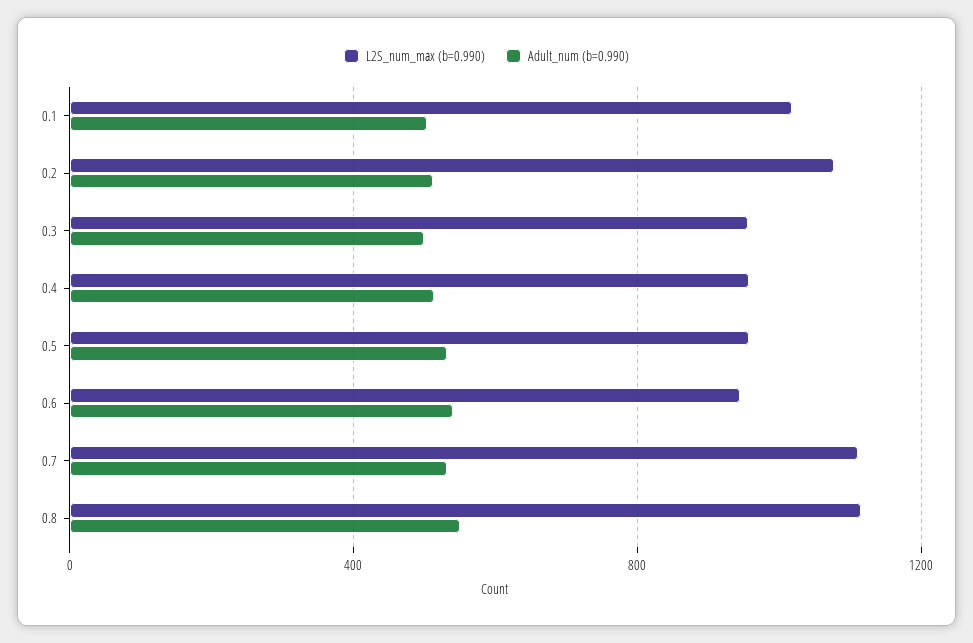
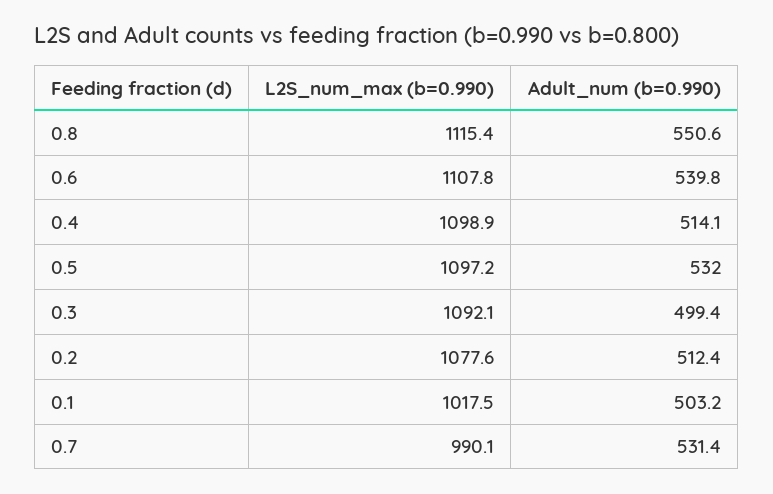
  {
    "L2S_num_max (b=0.990)": {
      "0.1": 1017.5,
      "0.2": 1077.6,
-     "0.3": 950,
+     "0.3": 1092.1,
-     "0.4": 950,
+     "0.4": 1098.9,
-     "0.5": 950,
+     "0.5": 1097.2,
-     "0.6": 950,
+     "0.6": 1107.8,
-     "0.7": 1100,
+     "0.7": 990.1,
      "0.8": 1115.4
    },
    "Adult_num (b=0.990)": {
      "0.1": 503.2,
      "0.2": 512.4,
      "0.3": 499.4,
      "0.4": 514.1,
      "0.5": 532,
      "0.6": 539.8,
      "0.7": 531.4,
      "0.8": 550.6
    }
  }

